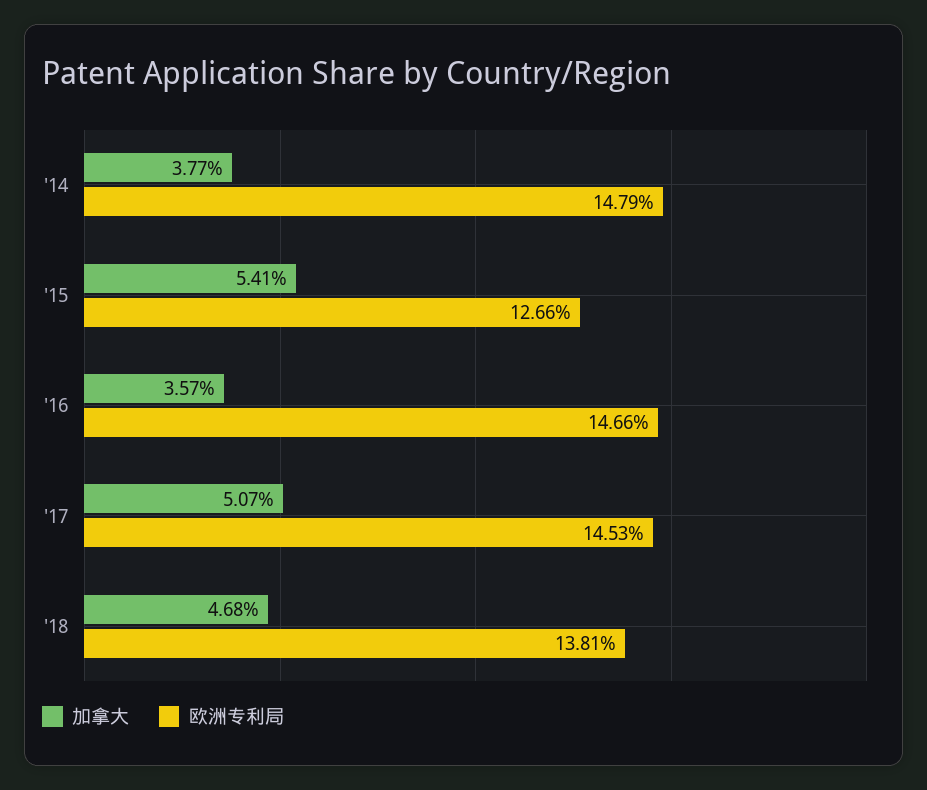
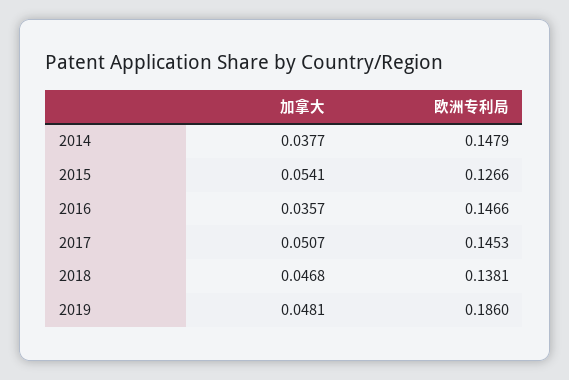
  {
    "加拿大": {
      "'14": 0.0377,
      "'15": 0.0541,
      "'16": 0.0357,
      "'17": 0.0507,
-     "'18": 0.0468
+     "'18": 0.0468,
+     "2019": 0.0481
    },
    "欧洲专利局": {
      "'14": 0.1479,
      "'15": 0.1266,
      "'16": 0.1466,
      "'17": 0.1453,
-     "'18": 0.1381
+     "'18": 0.1381,
+     "2019": 0.186
    }
  }

